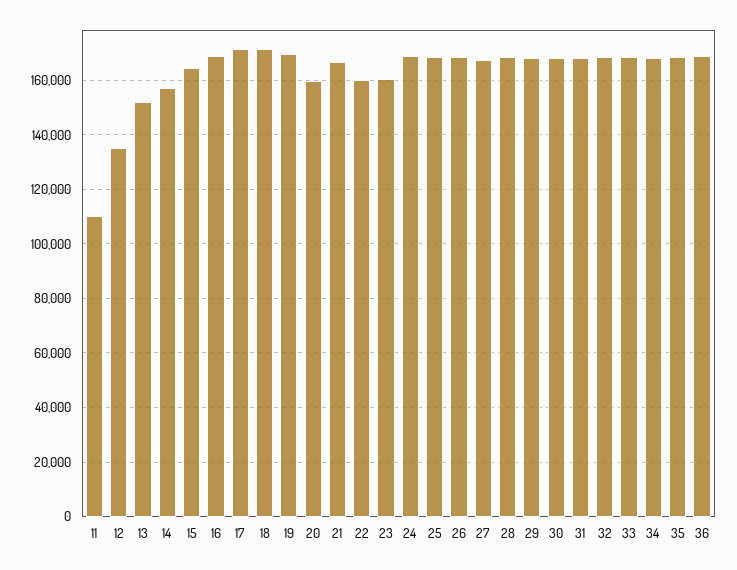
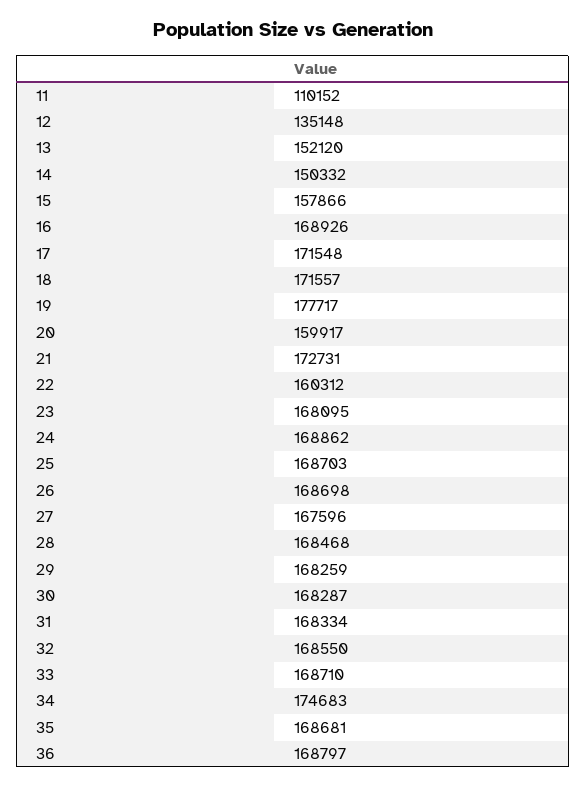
  {
    "11": 110152,
    "12": 135148,
    "13": 152120,
-   "14": 157500,
+   "14": 150332,
-   "15": 165000,
+   "15": 157866,
    "16": 168926,
    "17": 171548,
    "18": 171557,
-   "19": 170000,
+   "19": 177717,
    "20": 159917,
-   "21": 167500,
+   "21": 172731,
    "22": 160312,
-   "23": 160000,
+   "23": 168095,
    "24": 168862,
    "25": 168703,
    "26": 168698,
    "27": 167596,
    "28": 168468,
    "29": 168259,
    "30": 168287,
    "31": 168334,
    "32": 168550,
    "33": 168710,
-   "34": 167500,
+   "34": 174683,
    "35": 168681,
    "36": 168797
  }

